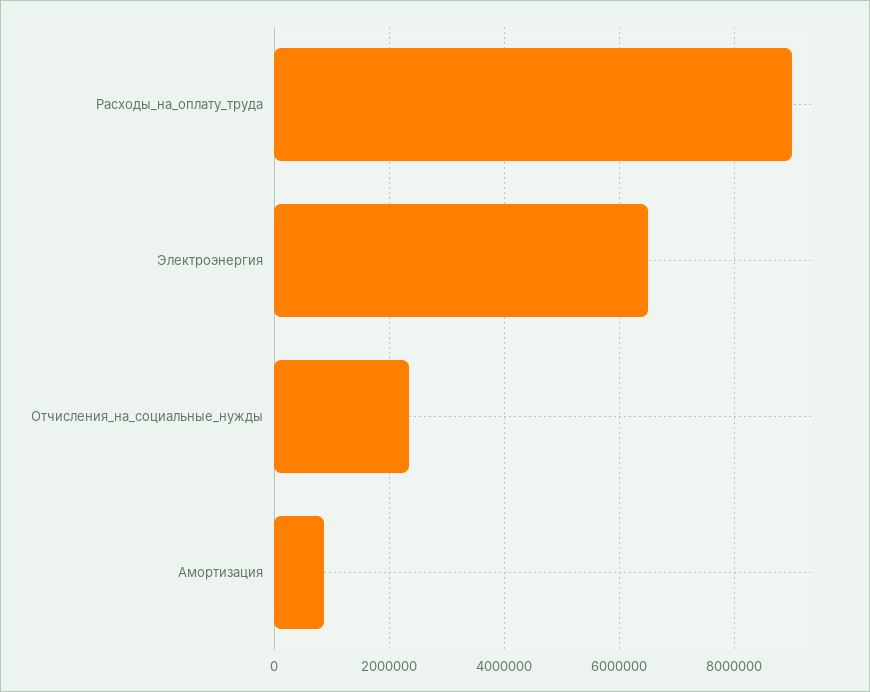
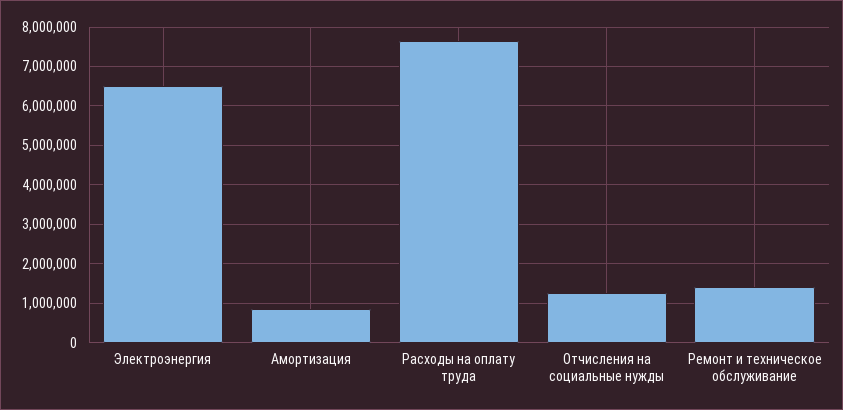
  {
-   "Расходы_на_оплату_труда": 9000000,
+   "Расходы_на_оплату_труда": 7600000,
    "Электроэнергия": 6400000,
-   "Отчисления_на_социальные_нужды": 2400000,
+   "Отчисления_на_социальные_нужды": 1200000,
-   "Амортизация": 800000
+   "Амортизация": 800000,
+   "Ремонт и техническое обслуживание": 1400000
  }

